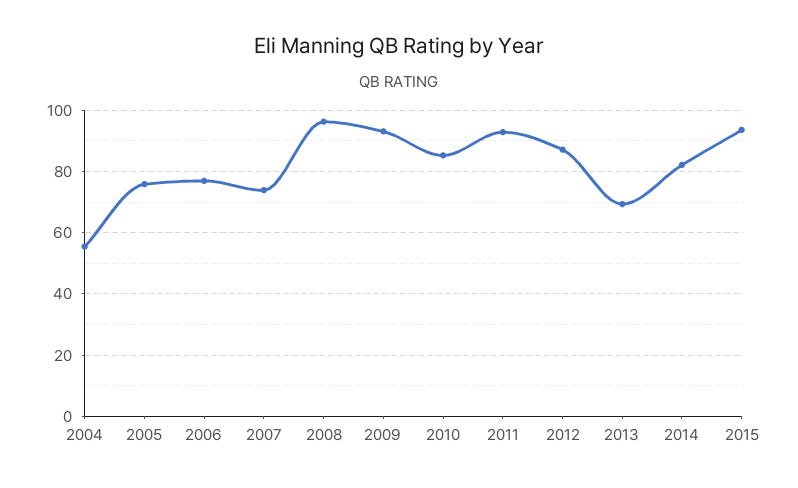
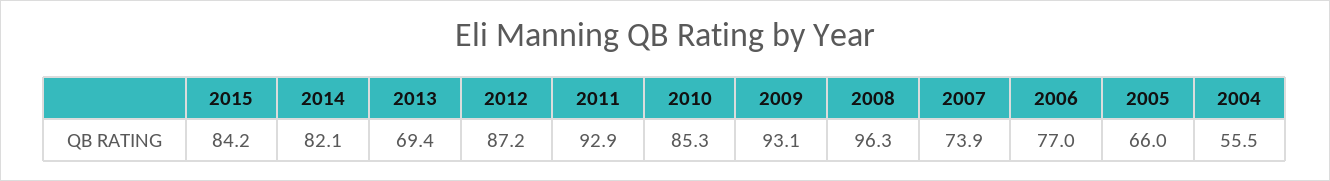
  {
    "2004": 55.5,
-   "2005": 76,
+   "2005": 66,
    "2006": 77,
    "2007": 73.9,
    "2008": 96.3,
    "2009": 93.1,
    "2010": 85.3,
    "2011": 92.9,
    "2012": 87.2,
    "2013": 69.4,
    "2014": 82.1,
-   "2015": 94
+   "2015": 84.2
  }

